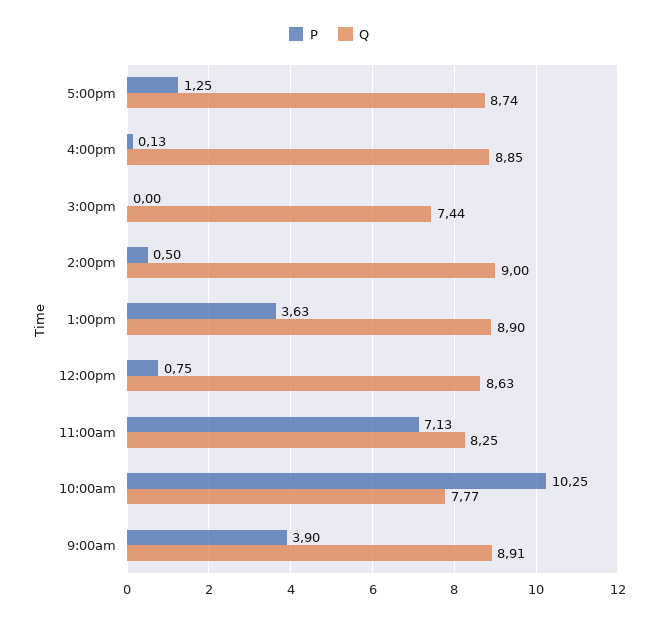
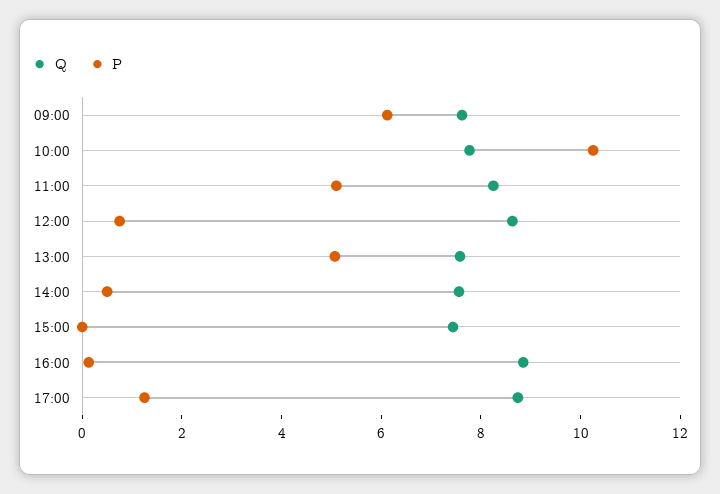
  {
    "P": {
      "5:00pm": 1.25,
      "4:00pm": 0.13,
      "3:00pm": 0,
      "2:00pm": 0.5,
-     "1:00pm": 3.63,
+     "1:00pm": 5,
      "12:00pm": 0.75,
-     "11:00am": 7.13,
+     "11:00am": 5,
      "10:00am": 10.25,
-     "9:00am": 3.9
+     "9:00am": 6
    },
    "Q": {
      "5:00pm": 8.74,
      "4:00pm": 8.85,
      "3:00pm": 7.44,
-     "2:00pm": 9,
+     "2:00pm": 7.5,
-     "1:00pm": 8.9,
+     "1:00pm": 7.5,
      "12:00pm": 8.63,
      "11:00am": 8.25,
      "10:00am": 7.77,
-     "9:00am": 8.91
+     "9:00am": 7.5
    }
  }

